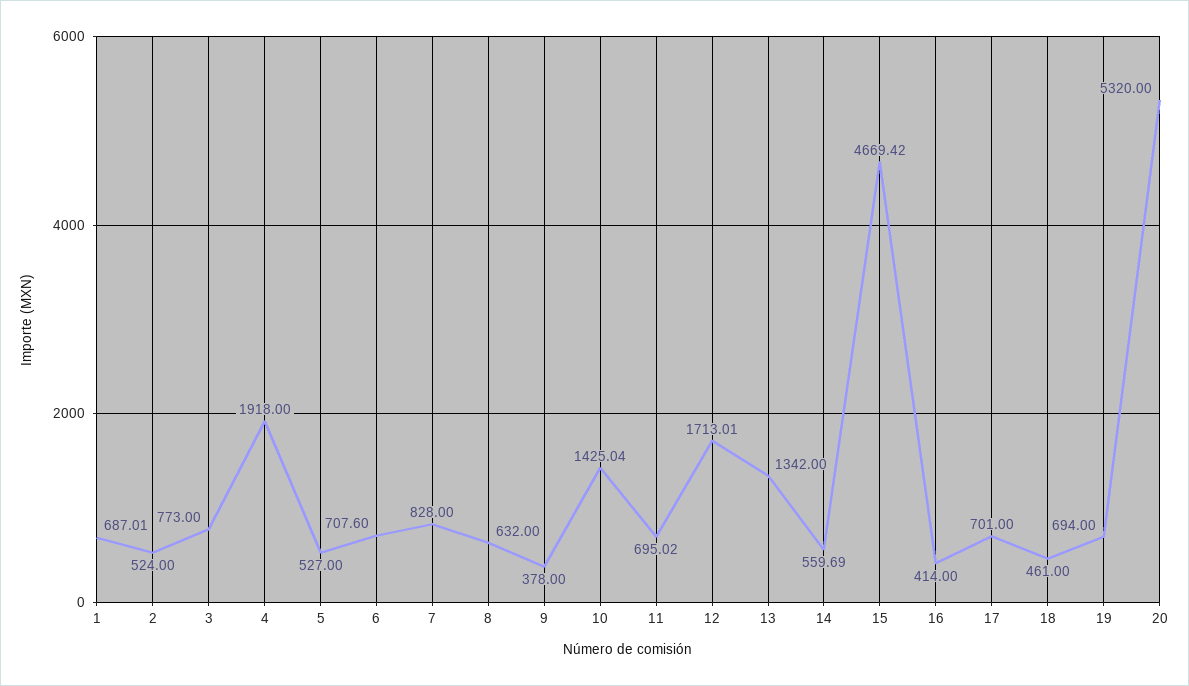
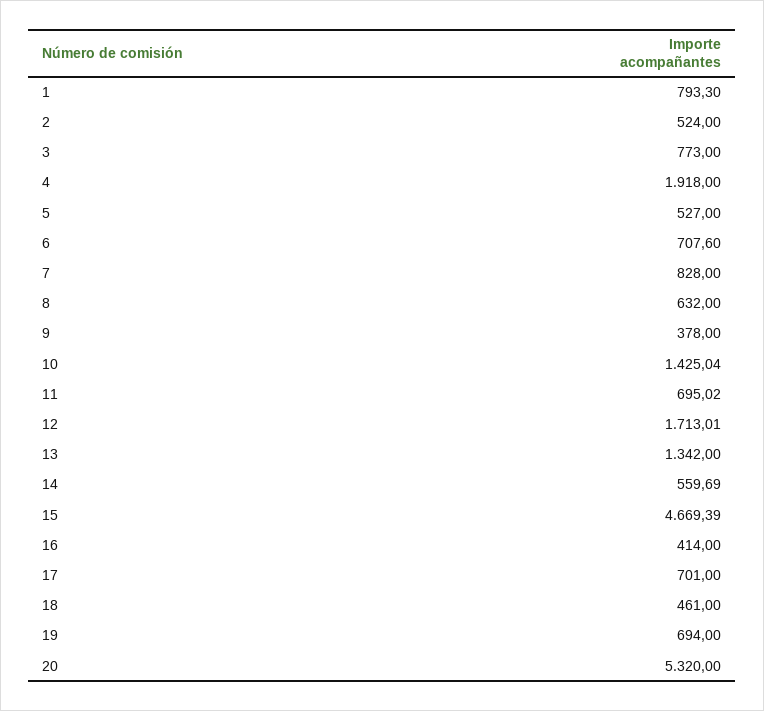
  {
-   "1": 687.01,
+   "1": 793.3,
    "2": 524,
    "3": 773,
    "4": 1918,
    "5": 527,
    "6": 707.6,
    "7": 828,
    "8": 632,
    "9": 378,
    "10": 1425.04,
    "11": 695.02,
    "12": 1713.01,
    "13": 1342,
    "14": 559.69,
-   "15": 4669.42,
+   "15": 4669.39,
    "16": 414,
    "17": 701,
    "18": 461,
    "19": 694,
    "20": 5320
  }

